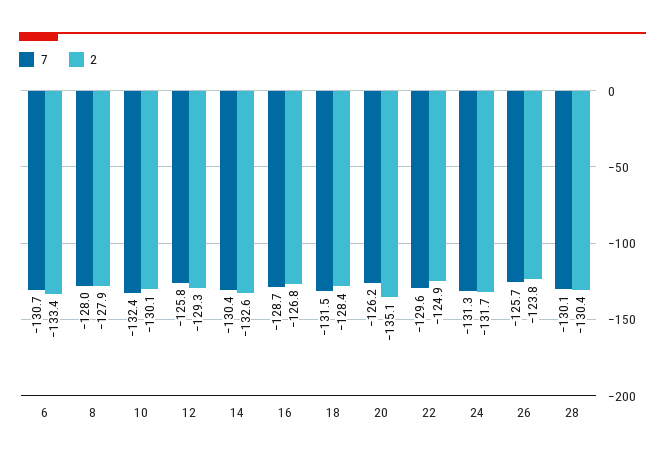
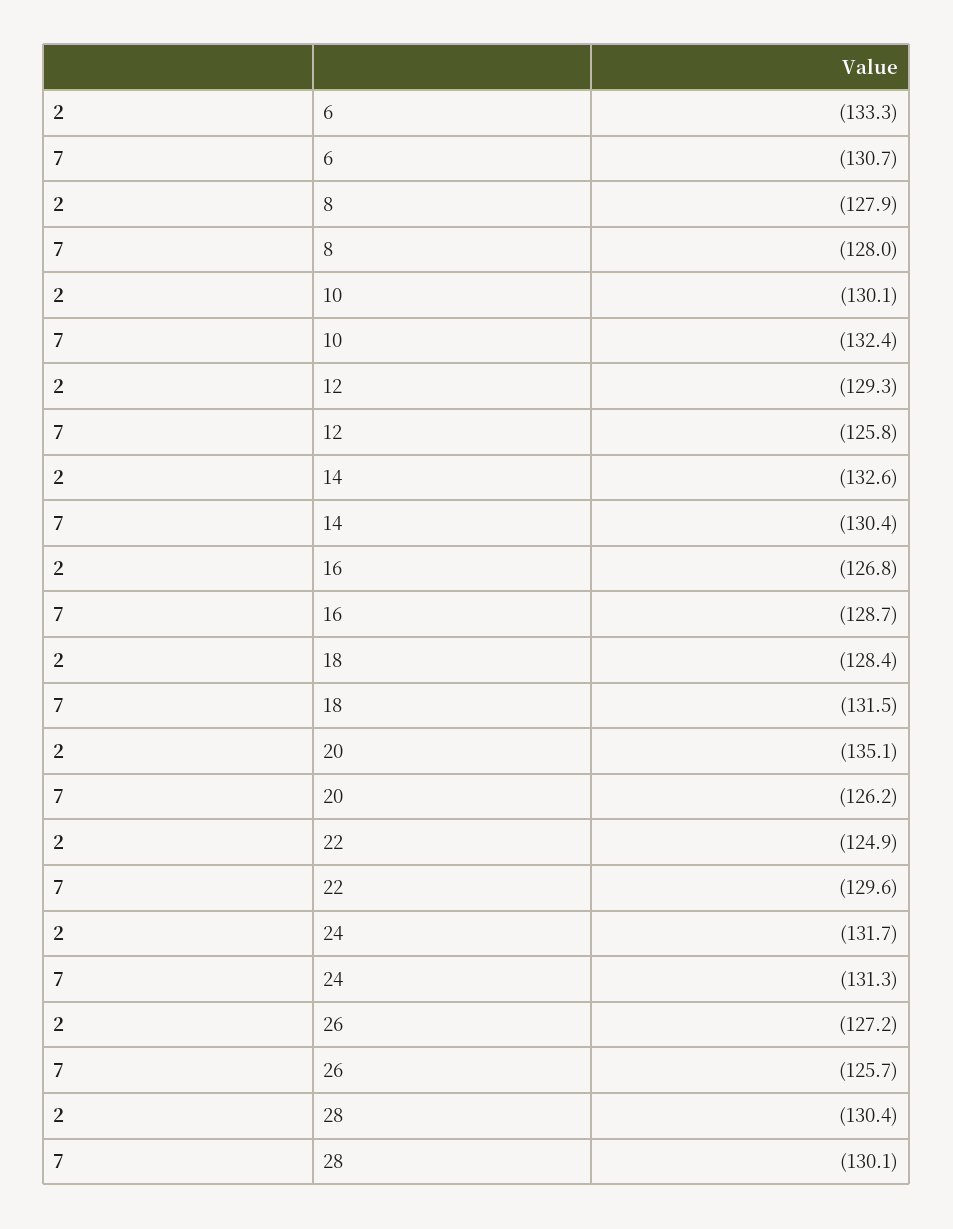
  {
    "7": {
      "6": -130.7,
      "8": -128,
      "10": -132.4,
      "12": -125.8,
      "14": -130.4,
      "16": -128.7,
      "18": -131.5,
      "20": -126.2,
      "22": -129.6,
      "24": -131.3,
      "26": -125.7,
      "28": -130.1
    },
    "2": {
-     "6": -133.4,
+     "6": -133.3,
      "8": -127.9,
      "10": -130.1,
      "12": -129.3,
      "14": -132.6,
      "16": -126.8,
      "18": -128.4,
      "20": -135.1,
      "22": -124.9,
      "24": -131.7,
-     "26": -123.8,
+     "26": -127.2,
      "28": -130.4
    }
  }

